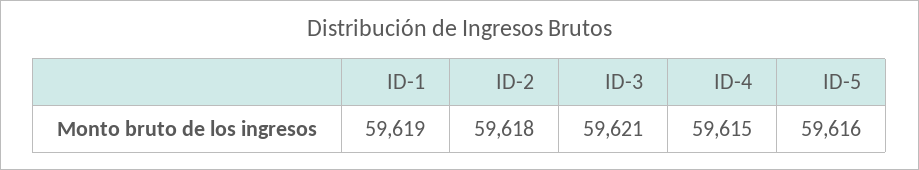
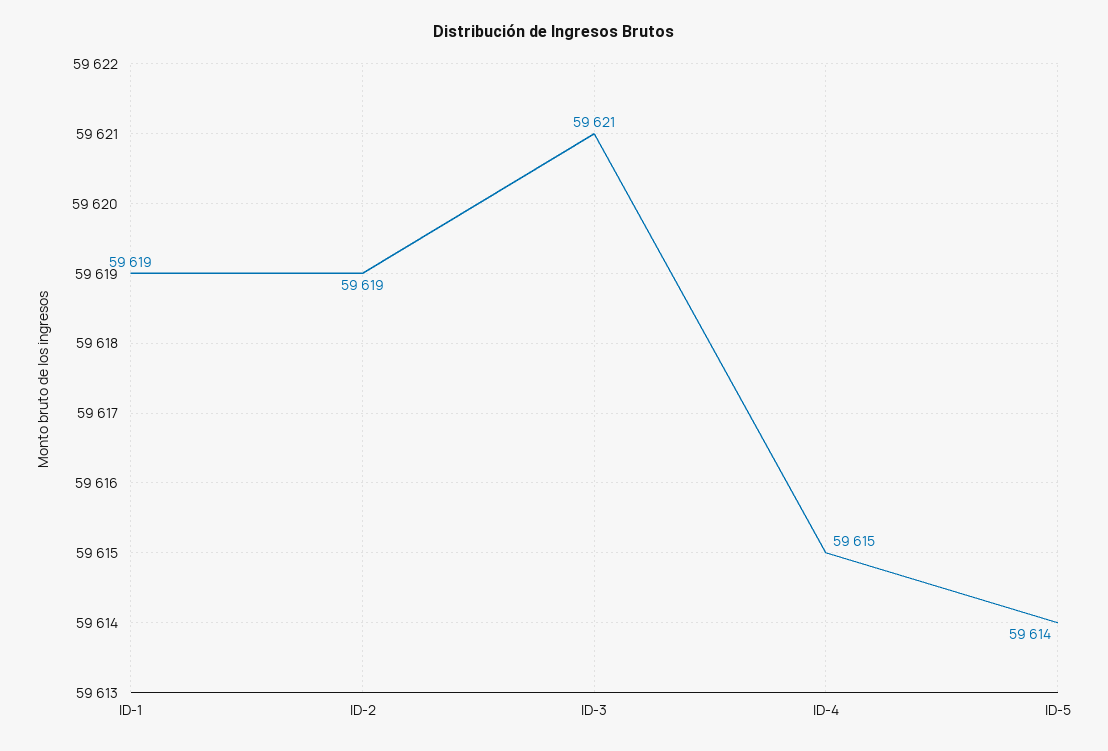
  {
    "ID-1": 59619,
-   "ID-2": 59618,
+   "ID-2": 59619,
    "ID-3": 59621,
    "ID-4": 59615,
-   "ID-5": 59616
+   "ID-5": 59614
  }

